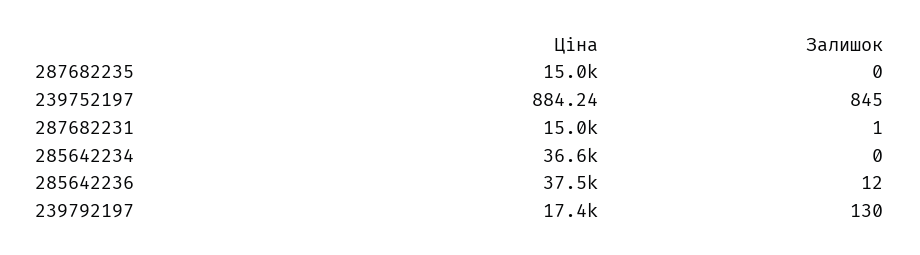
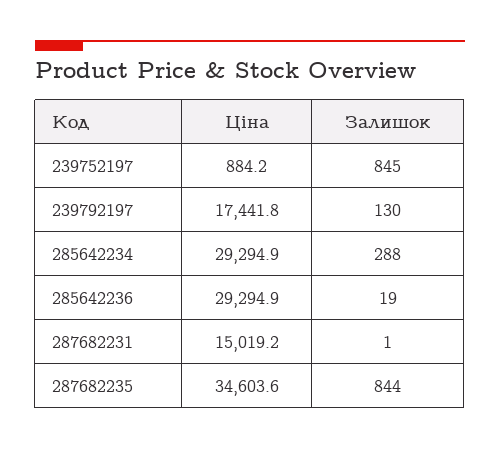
  {
    "Ціна": {
-     "287682235": 15000,
+     "287682235": 34603.6,
      "239752197": 884.24,
      "287682231": 15019.2,
-     "285642234": 36600,
+     "285642234": 29294.9,
-     "285642236": 37500,
+     "285642236": 29294.9,
      "239792197": 17441.8
    },
    "Залишок": {
-     "287682235": 0,
+     "287682235": 844,
      "239752197": 845,
      "287682231": 1,
-     "285642234": 0,
+     "285642234": 288,
-     "285642236": 12,
+     "285642236": 19,
      "239792197": 130
    }
  }

